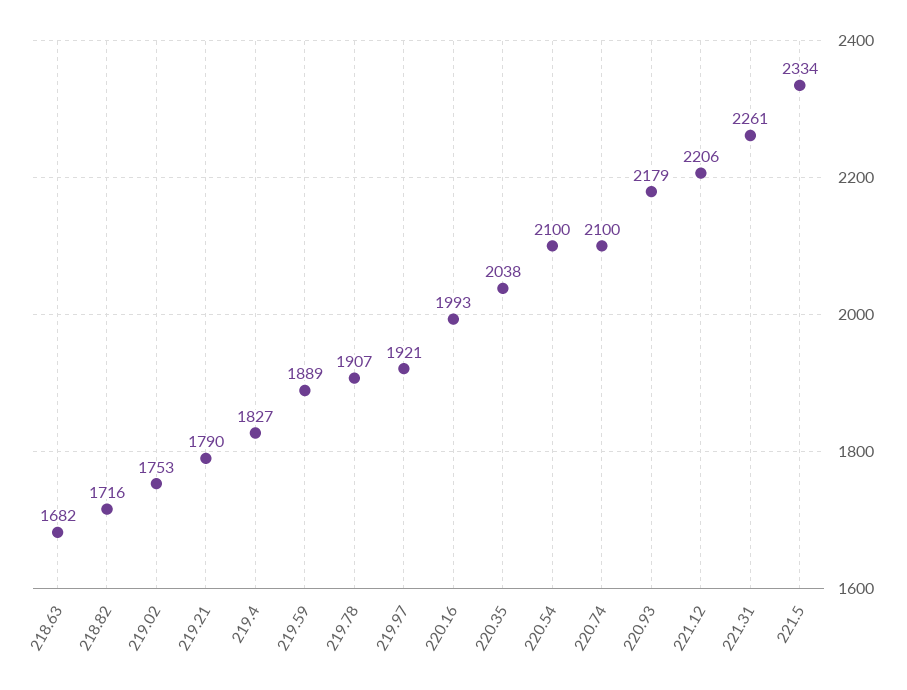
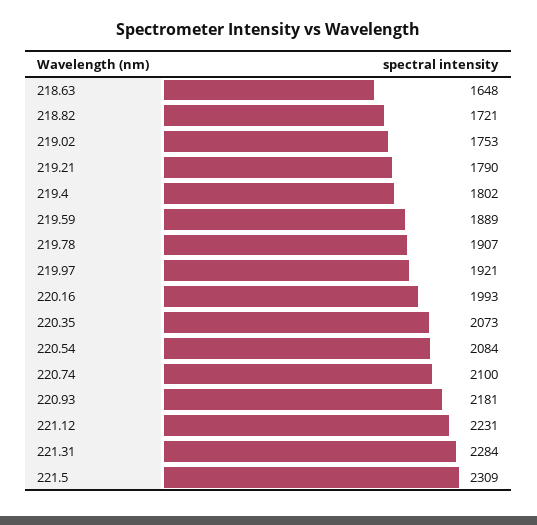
  {
-   "218.63": 1682,
+   "218.63": 1648,
-   "218.82": 1716,
+   "218.82": 1721,
    "219.02": 1753,
    "219.21": 1790,
-   "219.4": 1827,
+   "219.4": 1802,
    "219.59": 1889,
    "219.78": 1907,
    "219.97": 1921,
    "220.16": 1993,
-   "220.35": 2038,
+   "220.35": 2073,
-   "220.54": 2100,
+   "220.54": 2084,
    "220.74": 2100,
-   "220.93": 2179,
+   "220.93": 2181,
-   "221.12": 2206,
+   "221.12": 2231,
-   "221.31": 2261,
+   "221.31": 2284,
-   "221.5": 2334
+   "221.5": 2309
  }

